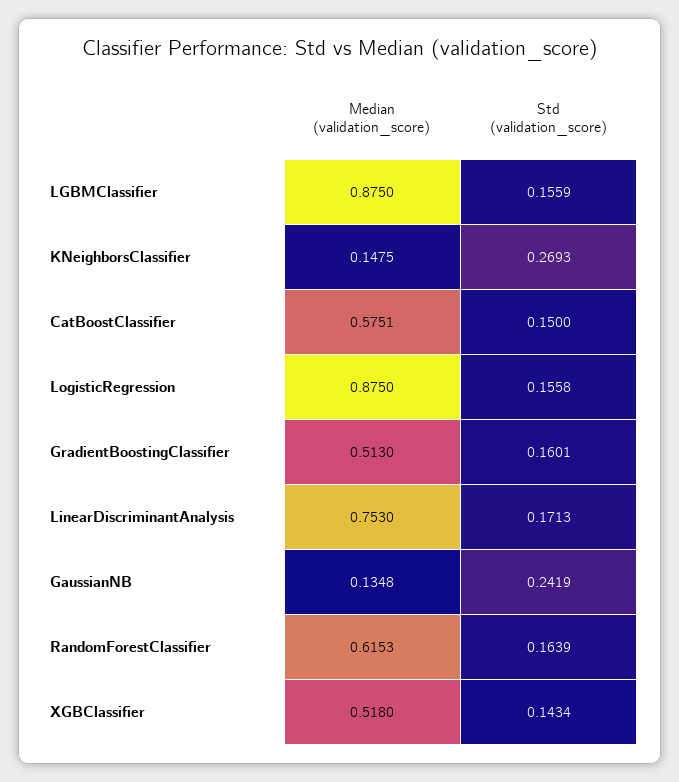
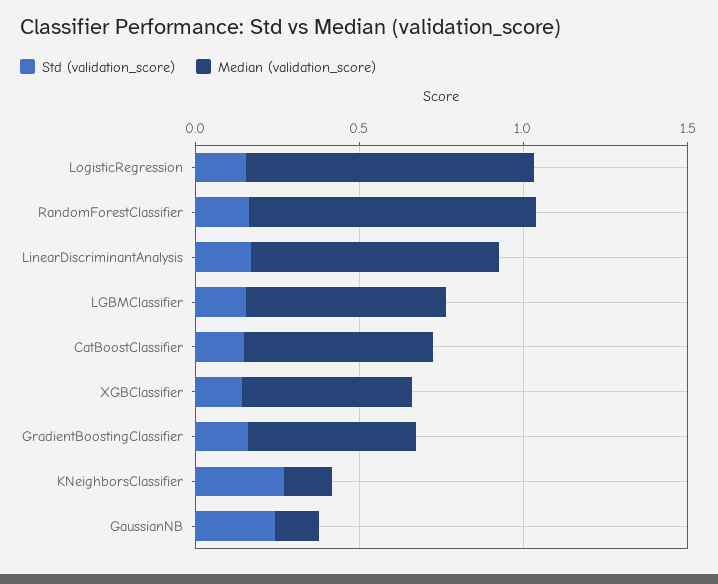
  {
    "Median (validation_score)": {
-     "LGBMClassifier": 0.875,
+     "LGBMClassifier": 0.6,
      "KNeighborsClassifier": 0.1475,
      "CatBoostClassifier": 0.5751,
      "LogisticRegression": 0.875,
      "GradientBoostingClassifier": 0.513,
      "LinearDiscriminantAnalysis": 0.753,
      "GaussianNB": 0.1348,
-     "RandomForestClassifier": 0.6153,
+     "RandomForestClassifier": 0.9,
      "XGBClassifier": 0.518
    },
    "Std (validation_score)": {
      "LGBMClassifier": 0.1559,
      "KNeighborsClassifier": 0.2693,
      "CatBoostClassifier": 0.15,
      "LogisticRegression": 0.1558,
      "GradientBoostingClassifier": 0.1601,
      "LinearDiscriminantAnalysis": 0.1713,
      "GaussianNB": 0.2419,
      "RandomForestClassifier": 0.1639,
      "XGBClassifier": 0.1434
    }
  }

